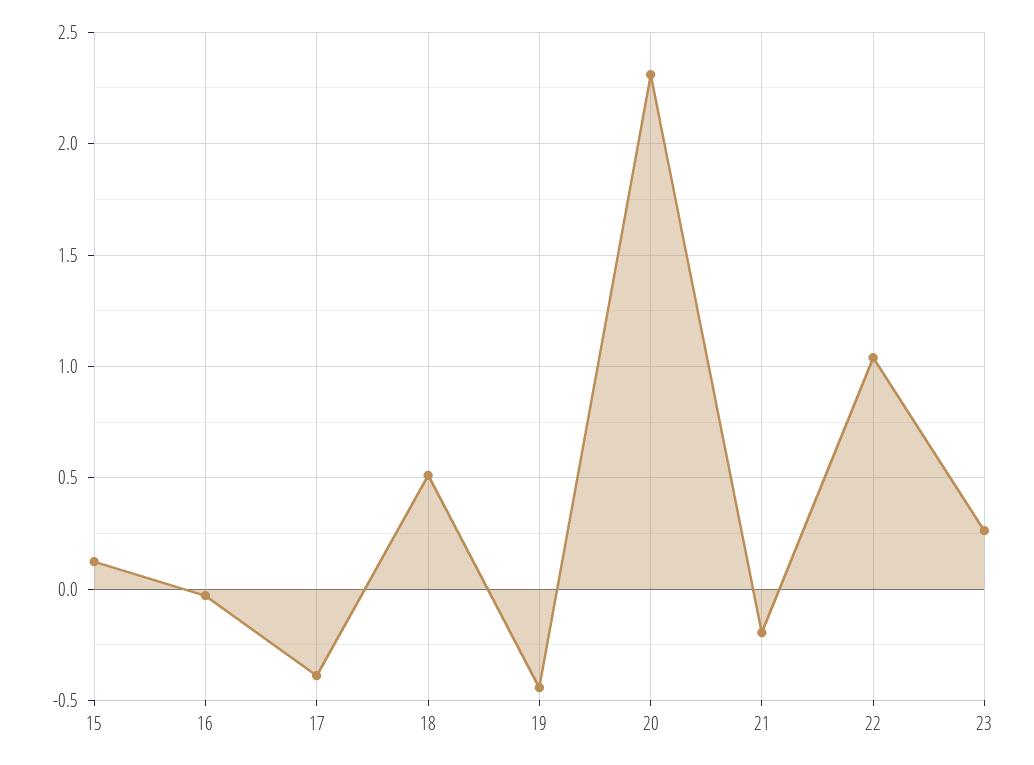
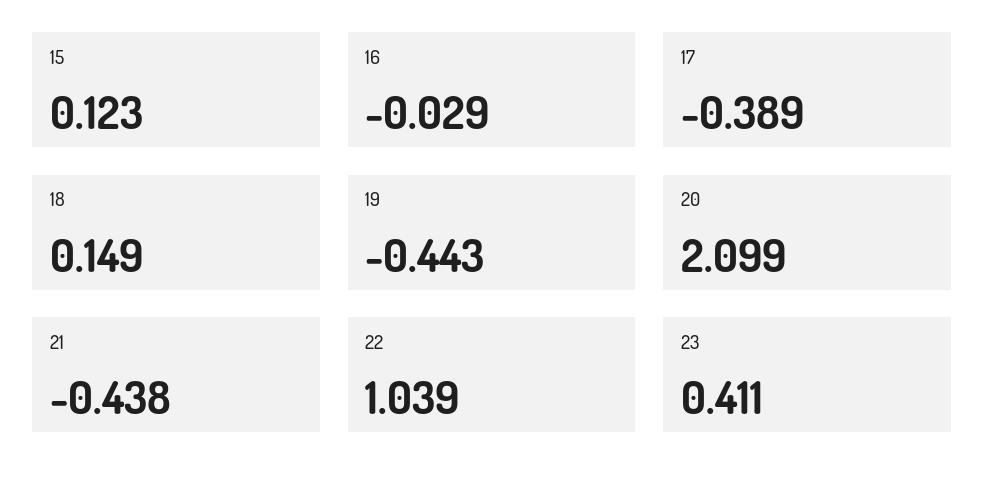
  {
    "15": 0.123,
    "16": -0.029,
    "17": -0.389,
-   "18": 0.5,
+   "18": 0.149,
    "19": -0.443,
-   "20": 2.3,
+   "20": 2.099,
-   "21": -0.2,
+   "21": -0.438,
    "22": 1.039,
-   "23": 0.25
+   "23": 0.411
  }

